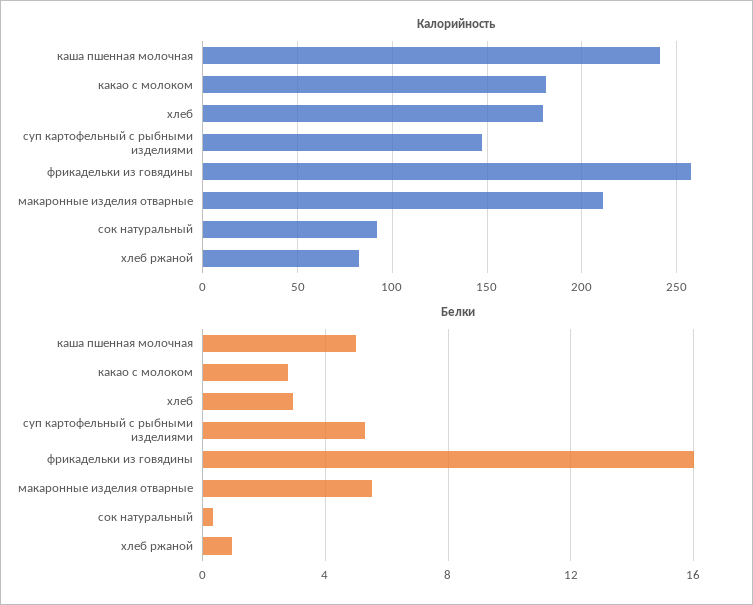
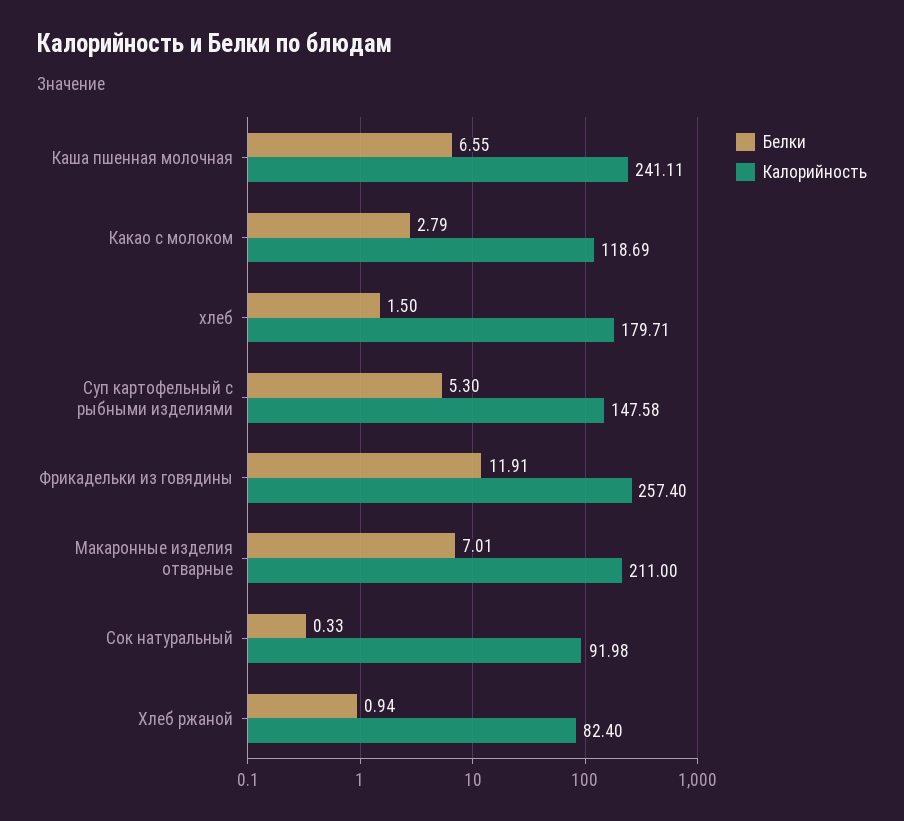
  {
    "Калорийность": {
      "каша пшенная молочная": 241.11,
-     "какао с молоком": 180,
+     "какао с молоком": 118.69,
      "хлеб": 179.71,
      "суп картофельный с рыбными изделиями": 147.58,
      "фрикадельки из говядины": 257.4,
      "макаронные изделия отварные": 211,
      "сок натуральный": 91.98,
      "хлеб ржаной": 82.4
    },
    "Белки": {
-     "каша пшенная молочная": 5,
+     "каша пшенная молочная": 6.55,
      "какао с молоком": 2.79,
-     "хлеб": 3,
+     "хлеб": 1.5,
      "суп картофельный с рыбными изделиями": 5.3,
-     "фрикадельки из говядины": 16,
+     "фрикадельки из говядины": 11.91,
-     "макаронные изделия отварные": 5.5,
+     "макаронные изделия отварные": 7.01,
      "сок натуральный": 0.33,
      "хлеб ржаной": 0.94
    }
  }

